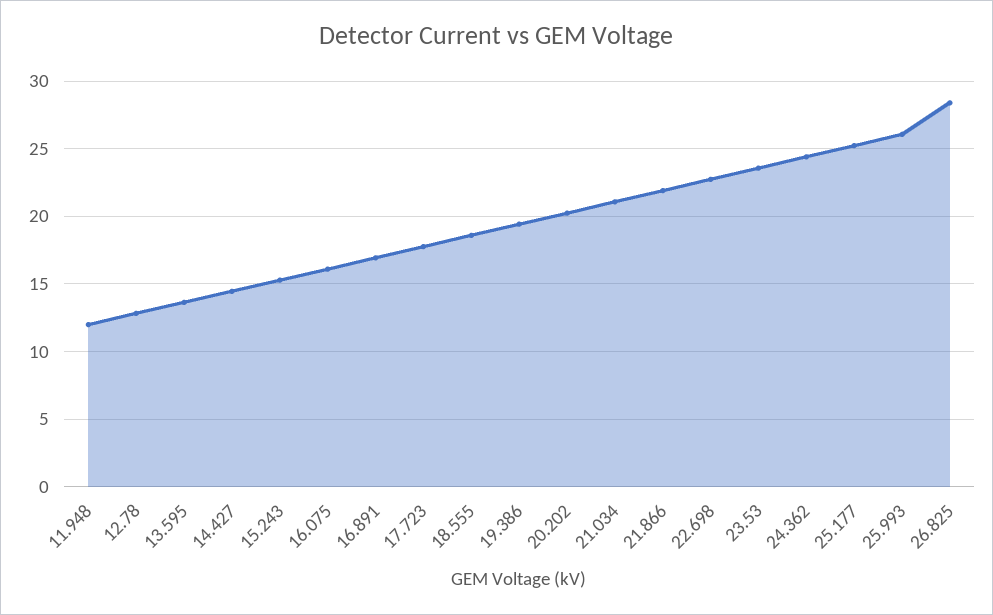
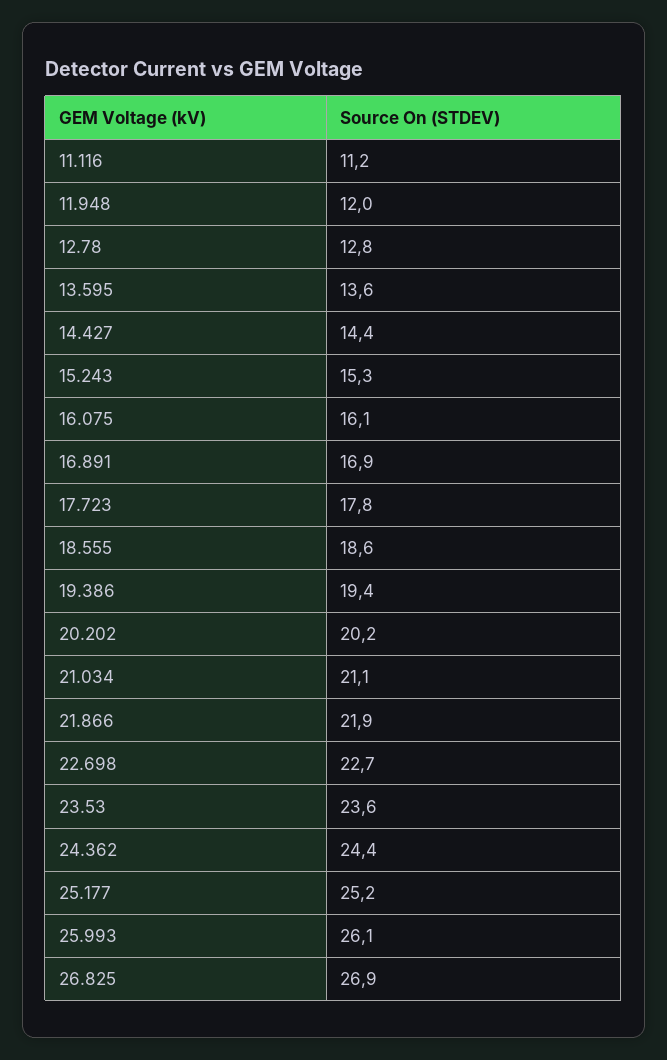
  {
    "11.948": 12,
    "12.78": 12.8,
    "13.595": 13.6,
    "14.427": 14.4,
    "15.243": 15.3,
    "16.075": 16.1,
    "16.891": 16.9,
    "17.723": 17.8,
    "18.555": 18.6,
    "19.386": 19.4,
    "20.202": 20.2,
    "21.034": 21.1,
    "21.866": 21.9,
    "22.698": 22.7,
    "23.53": 23.6,
    "24.362": 24.4,
    "25.177": 25.2,
    "25.993": 26.1,
-   "26.825": 28.5
+   "26.825": 26.9,
+   "11.116": 11.2
  }

